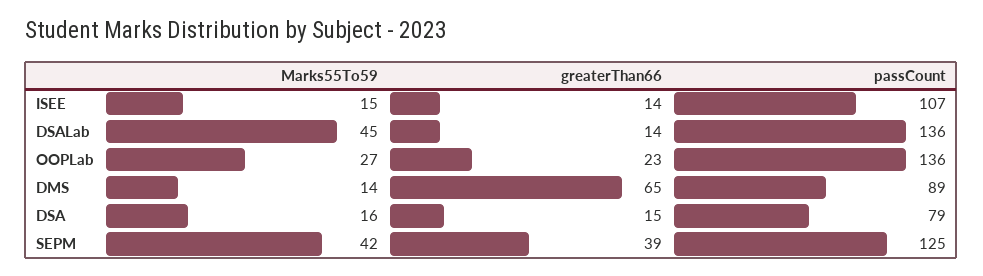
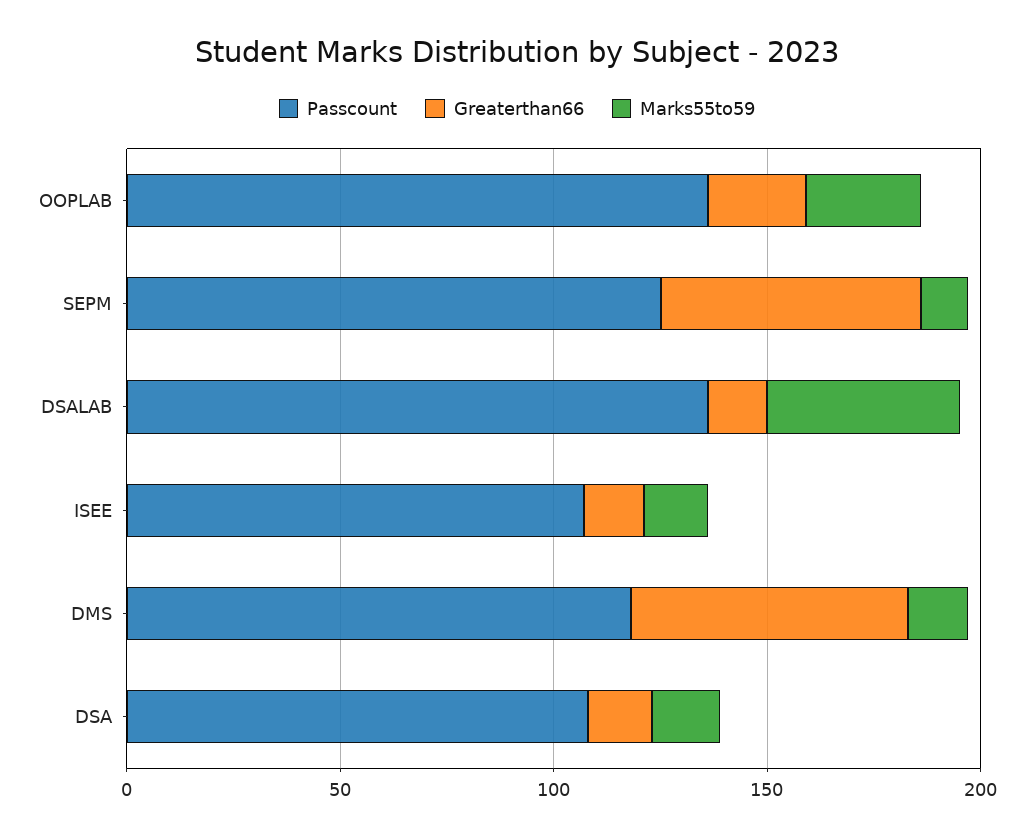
  {
    "Marks55To59": {
      "ISEE": 15,
      "DSALab": 45,
      "OOPLab": 27,
      "DMS": 14,
      "DSA": 16,
-     "SEPM": 42
+     "SEPM": 10
    },
    "greaterThan66": {
      "ISEE": 14,
      "DSALab": 14,
      "OOPLab": 23,
      "DMS": 65,
      "DSA": 15,
-     "SEPM": 39
+     "SEPM": 60
    },
    "passCount": {
      "ISEE": 107,
      "DSALab": 136,
      "OOPLab": 136,
-     "DMS": 89,
+     "DMS": 120,
-     "DSA": 79,
+     "DSA": 110,
      "SEPM": 125
    }
  }

